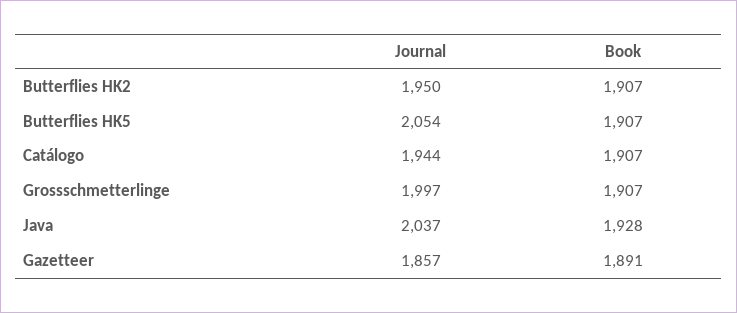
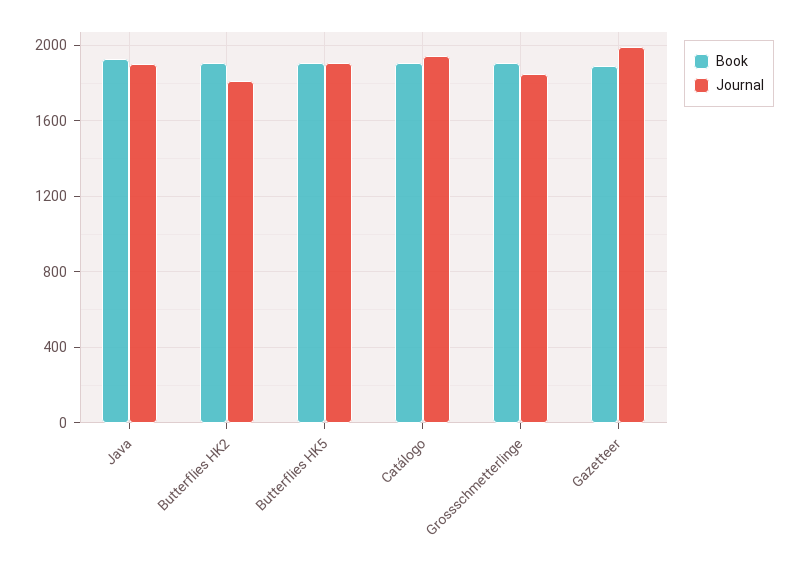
  {
    "Journal": {
-     "Butterflies HK2": 1950,
+     "Butterflies HK2": 1800,
-     "Butterflies HK5": 2054,
+     "Butterflies HK5": 1900,
      "Catálogo": 1944,
-     "Grossschmetterlinge": 1997,
+     "Grossschmetterlinge": 1850,
-     "Java": 2037,
+     "Java": 1900,
-     "Gazetteer": 1857
+     "Gazetteer": 2000
    },
    "Book": {
      "Butterflies HK2": 1907,
      "Butterflies HK5": 1907,
      "Catálogo": 1907,
      "Grossschmetterlinge": 1907,
      "Java": 1928,
      "Gazetteer": 1891
    }
  }

